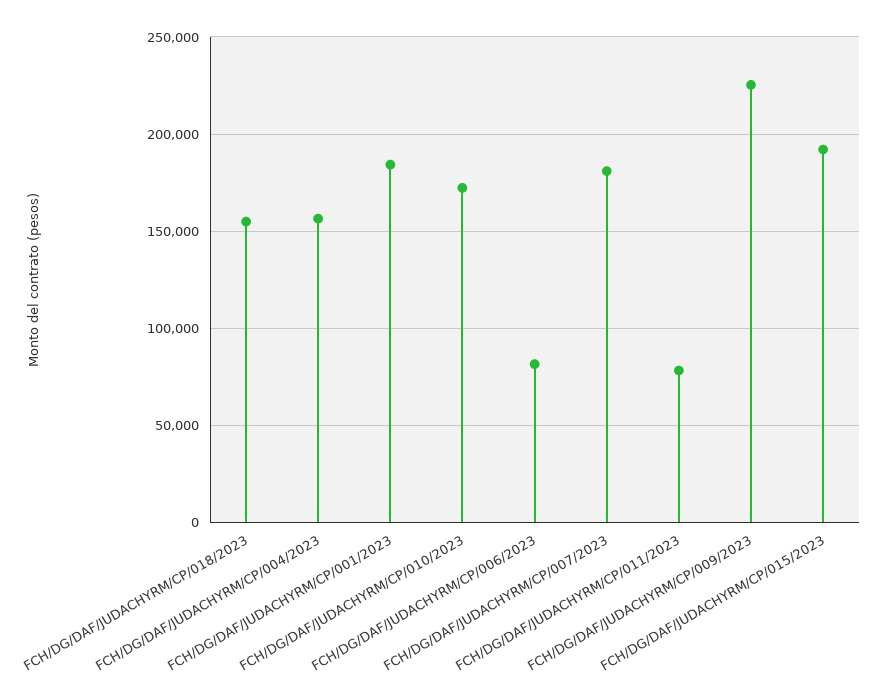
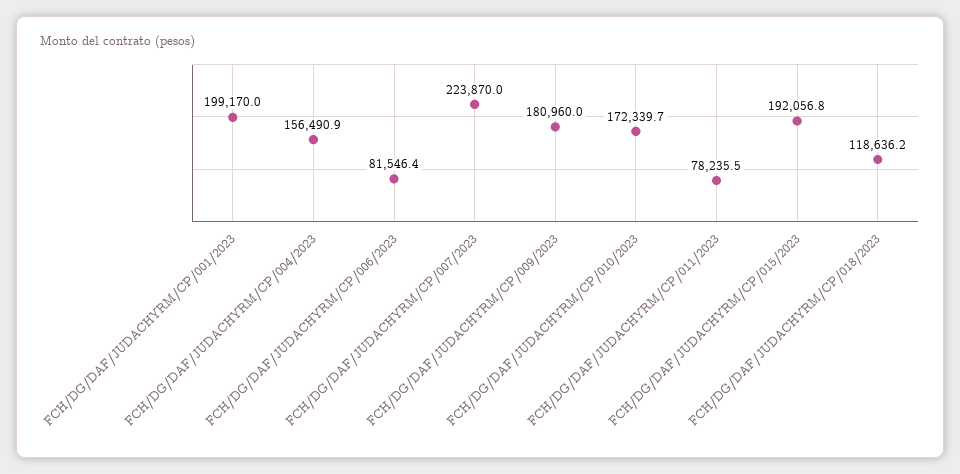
  {
-   "FCH/DG/DAF/JUDACHYRM/CP/018/2023": 155000,
+   "FCH/DG/DAF/JUDACHYRM/CP/018/2023": 118636.2,
    "FCH/DG/DAF/JUDACHYRM/CP/004/2023": 156490.9,
-   "FCH/DG/DAF/JUDACHYRM/CP/001/2023": 185000,
+   "FCH/DG/DAF/JUDACHYRM/CP/001/2023": 199170,
    "FCH/DG/DAF/JUDACHYRM/CP/010/2023": 172339.7,
    "FCH/DG/DAF/JUDACHYRM/CP/006/2023": 81546.4,
-   "FCH/DG/DAF/JUDACHYRM/CP/007/2023": 180000,
+   "FCH/DG/DAF/JUDACHYRM/CP/007/2023": 223870,
    "FCH/DG/DAF/JUDACHYRM/CP/011/2023": 78235.5,
-   "FCH/DG/DAF/JUDACHYRM/CP/009/2023": 225000,
+   "FCH/DG/DAF/JUDACHYRM/CP/009/2023": 180960,
    "FCH/DG/DAF/JUDACHYRM/CP/015/2023": 192056.8
  }

